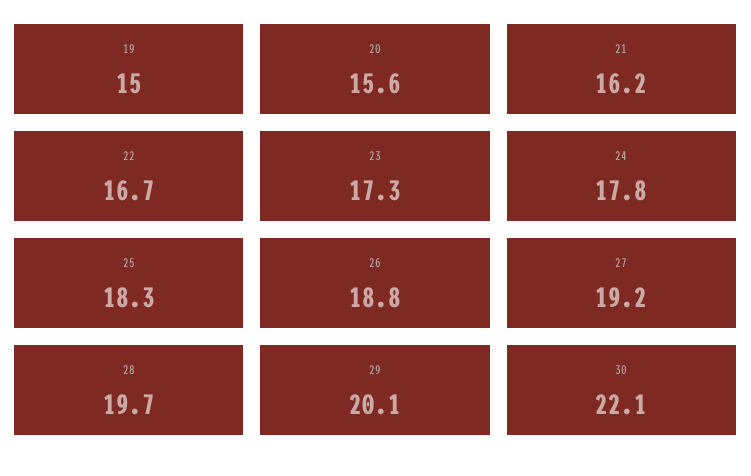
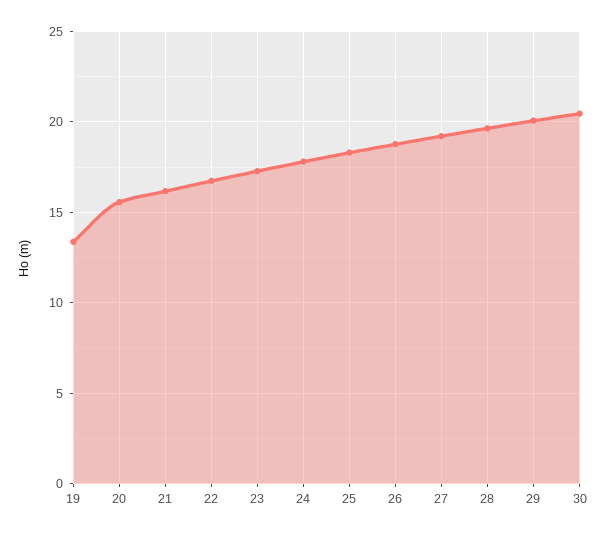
  {
-   "19": 15,
+   "19": 13.5,
    "20": 15.6,
    "21": 16.2,
    "22": 16.7,
    "23": 17.3,
    "24": 17.8,
    "25": 18.3,
    "26": 18.8,
    "27": 19.2,
    "28": 19.7,
    "29": 20.1,
-   "30": 22.1
+   "30": 20.5
  }

